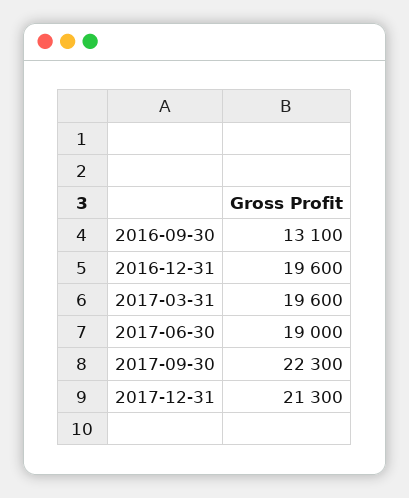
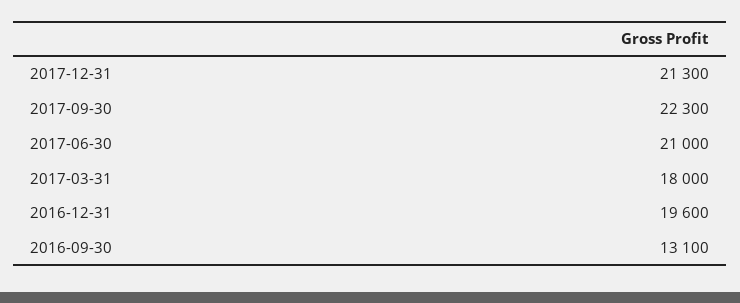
  {
    "2016-09-30": 13100,
    "2016-12-31": 19600,
-   "2017-03-31": 19600,
+   "2017-03-31": 18000,
-   "2017-06-30": 19000,
+   "2017-06-30": 21000,
    "2017-09-30": 22300,
    "2017-12-31": 21300
  }

